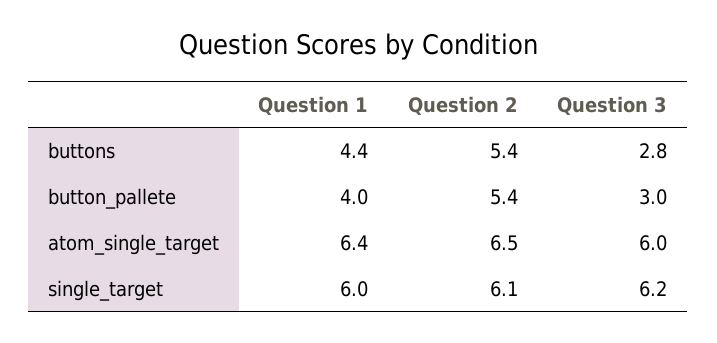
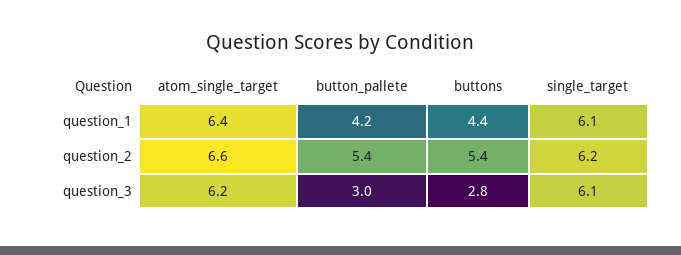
  {
    "Question 1": {
      "buttons": 4.4,
-     "button_pallete": 4,
+     "button_pallete": 4.2,
      "atom_single_target": 6.4,
-     "single_target": 6
+     "single_target": 6.1
    },
    "Question 2": {
      "buttons": 5.4,
      "button_pallete": 5.4,
-     "atom_single_target": 6.5,
+     "atom_single_target": 6.6,
-     "single_target": 6.1
+     "single_target": 6.2
    },
    "Question 3": {
      "buttons": 2.8,
      "button_pallete": 3,
-     "atom_single_target": 6,
+     "atom_single_target": 6.2,
-     "single_target": 6.2
+     "single_target": 6.1
    }
  }

